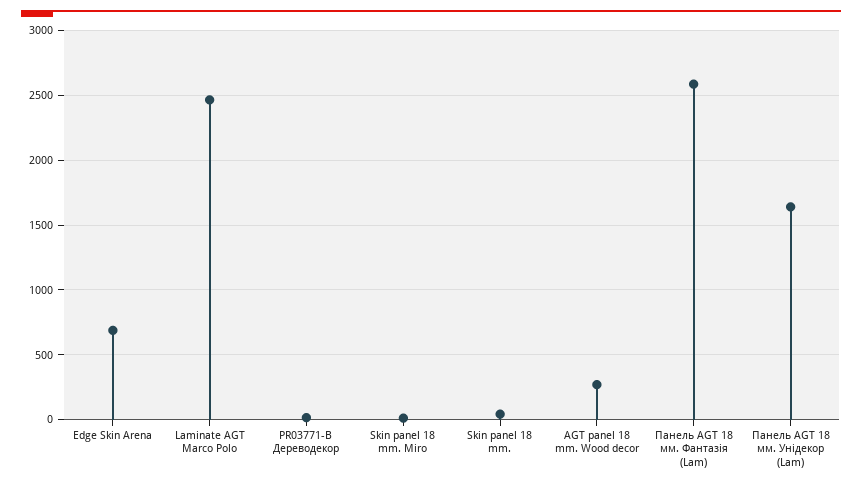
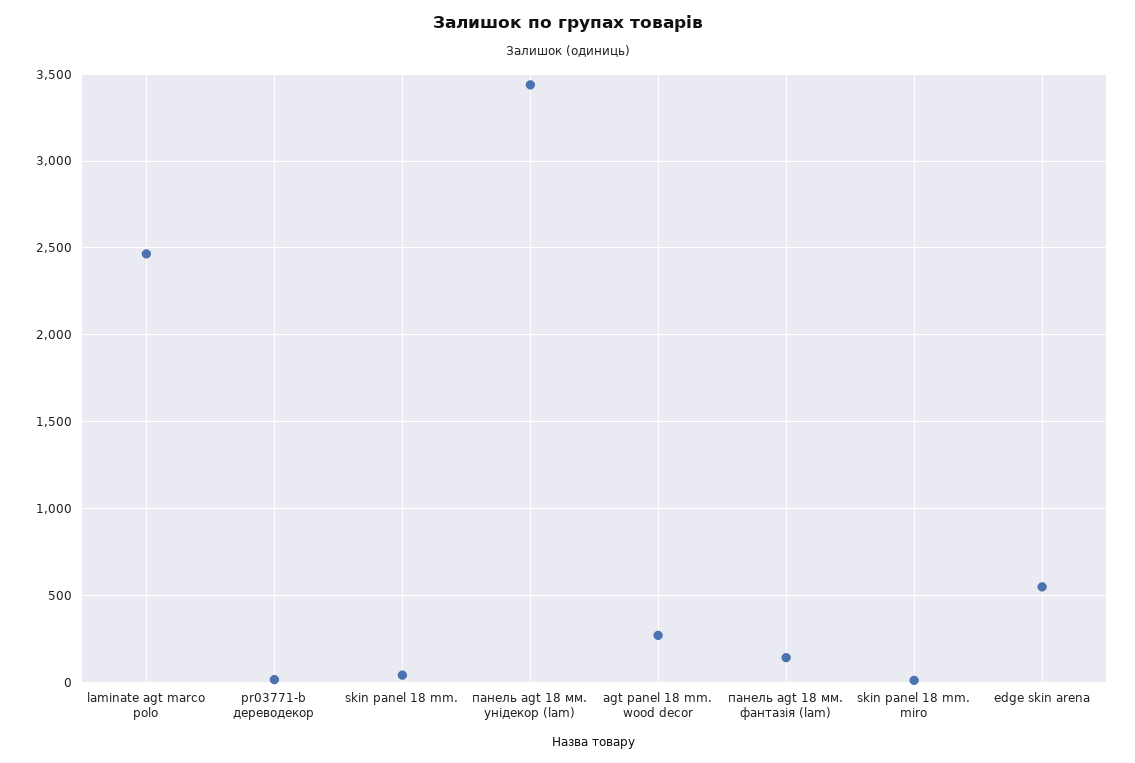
  {
-   "Edge Skin Arena": 700,
+   "Edge Skin Arena": 550,
    "Laminate AGT Marco Polo": 2450,
    "PR03771-B Дереводекор": 0,
    "Skin panel 18 mm. Miro": 0,
    "Skin panel 18 mm.": 50,
    "AGT panel 18 mm. Wood decor": 250,
-   "Панель AGT 18 мм. Фантазія (Lam)": 2600,
+   "Панель AGT 18 мм. Фантазія (Lam)": 150,
-   "Панель AGT 18 мм. Унідекор (Lam)": 1650
+   "Панель AGT 18 мм. Унідекор (Lam)": 3450
  }

